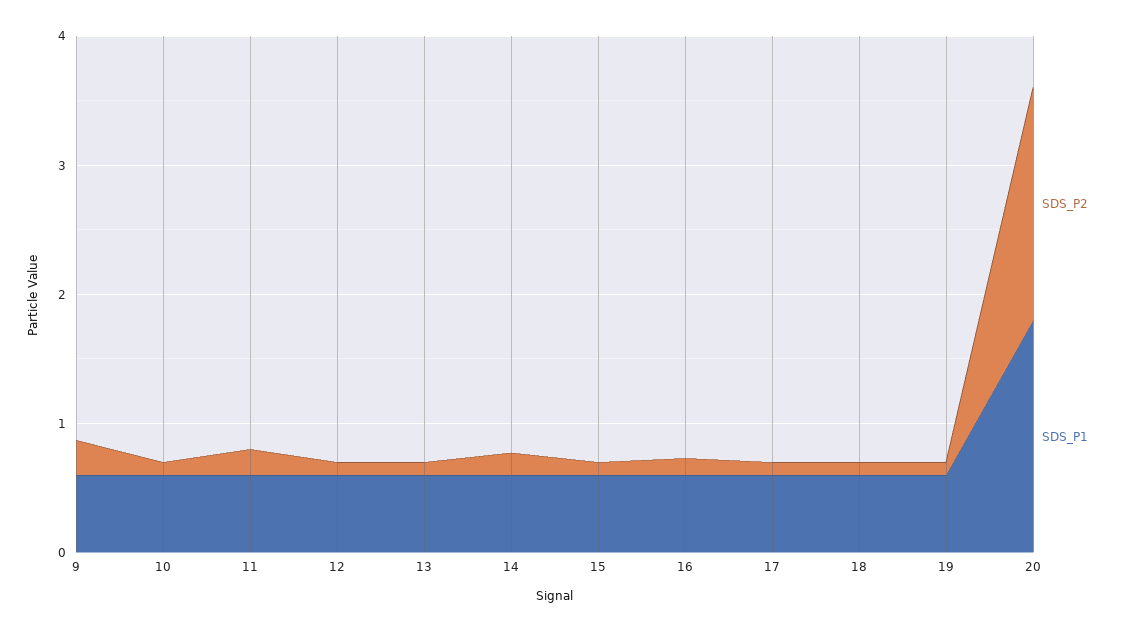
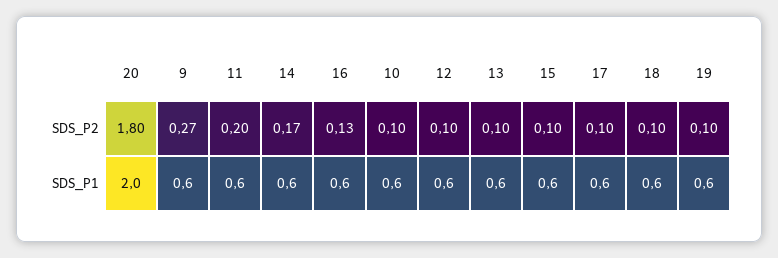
  {
    "SDS_P2": {
      "9": 0.27,
      "10": 0.1,
      "11": 0.2,
      "12": 0.1,
      "13": 0.1,
      "14": 0.17,
      "15": 0.1,
      "16": 0.13,
      "17": 0.1,
      "18": 0.1,
      "19": 0.1,
      "20": 1.8
    },
    "SDS_P1": {
      "9": 0.6,
      "10": 0.6,
      "11": 0.6,
      "12": 0.6,
      "13": 0.6,
      "14": 0.6,
      "15": 0.6,
      "16": 0.6,
      "17": 0.6,
      "18": 0.6,
      "19": 0.6,
-     "20": 1.8
+     "20": 2
    }
  }

